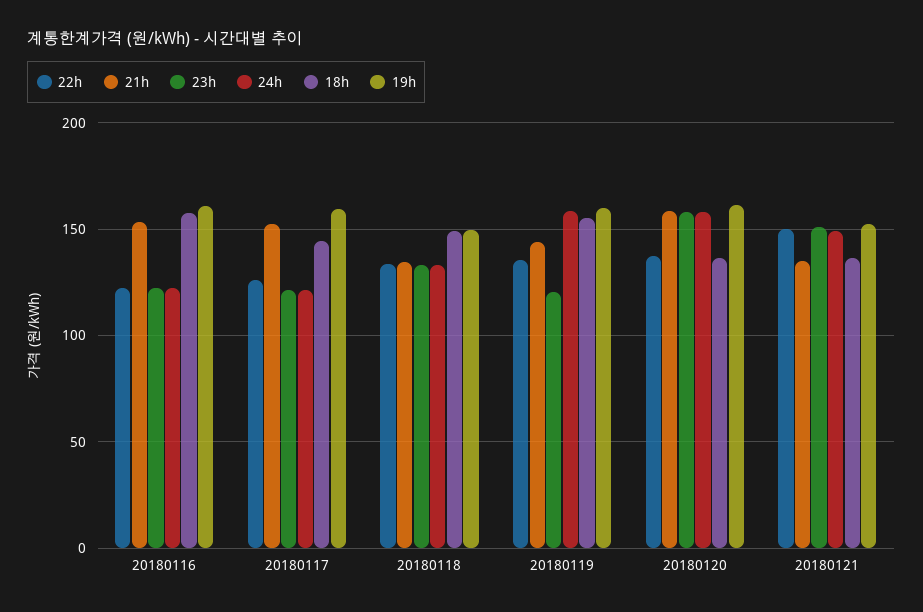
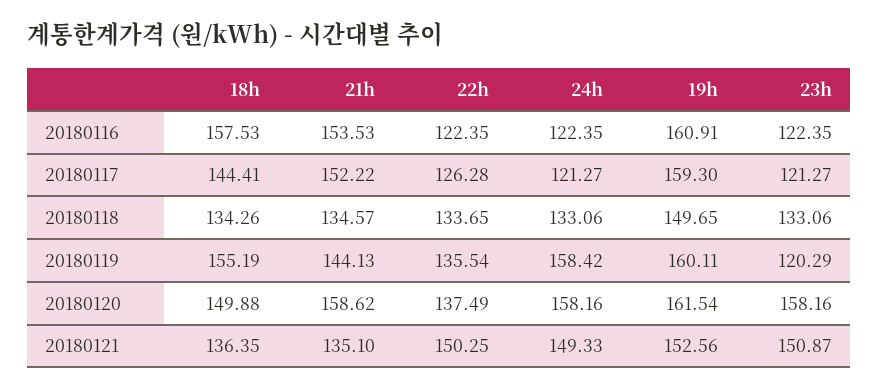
  {
    "22h": {
      "20180116": 122.35,
      "20180117": 126.28,
      "20180118": 133.65,
      "20180119": 135.54,
      "20180120": 137.49,
      "20180121": 150.25
    },
    "21h": {
      "20180116": 153.53,
      "20180117": 152.22,
      "20180118": 134.57,
      "20180119": 144.13,
      "20180120": 158.62,
      "20180121": 135.1
    },
    "23h": {
      "20180116": 122.35,
      "20180117": 121.27,
      "20180118": 133.06,
      "20180119": 120.29,
      "20180120": 158.16,
      "20180121": 150.87
    },
    "24h": {
      "20180116": 122.35,
      "20180117": 121.27,
      "20180118": 133.06,
      "20180119": 158.42,
      "20180120": 158.16,
      "20180121": 149.33
    },
    "18h": {
      "20180116": 157.53,
      "20180117": 144.41,
-     "20180118": 150,
+     "20180118": 134.26,
      "20180119": 155.19,
-     "20180120": 135,
+     "20180120": 149.88,
      "20180121": 136.35
    },
    "19h": {
      "20180116": 160.91,
      "20180117": 159.3,
      "20180118": 149.65,
      "20180119": 160.11,
      "20180120": 161.54,
      "20180121": 152.56
    }
  }

